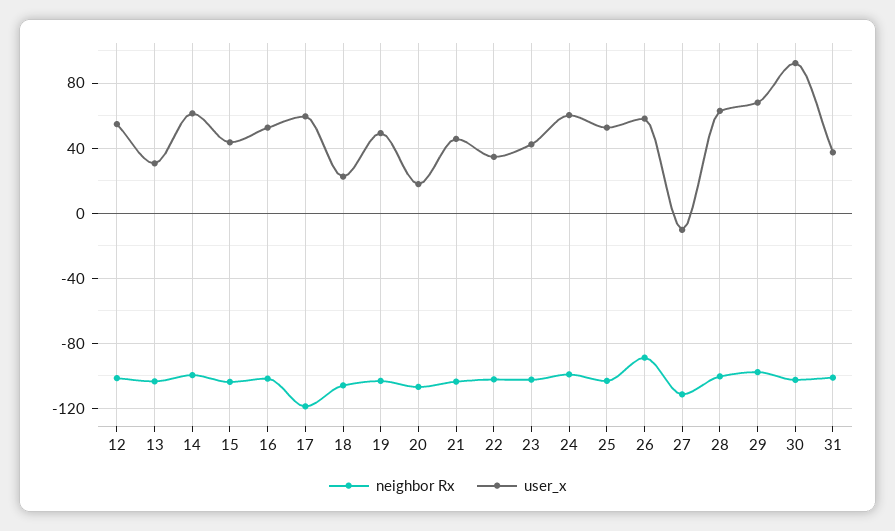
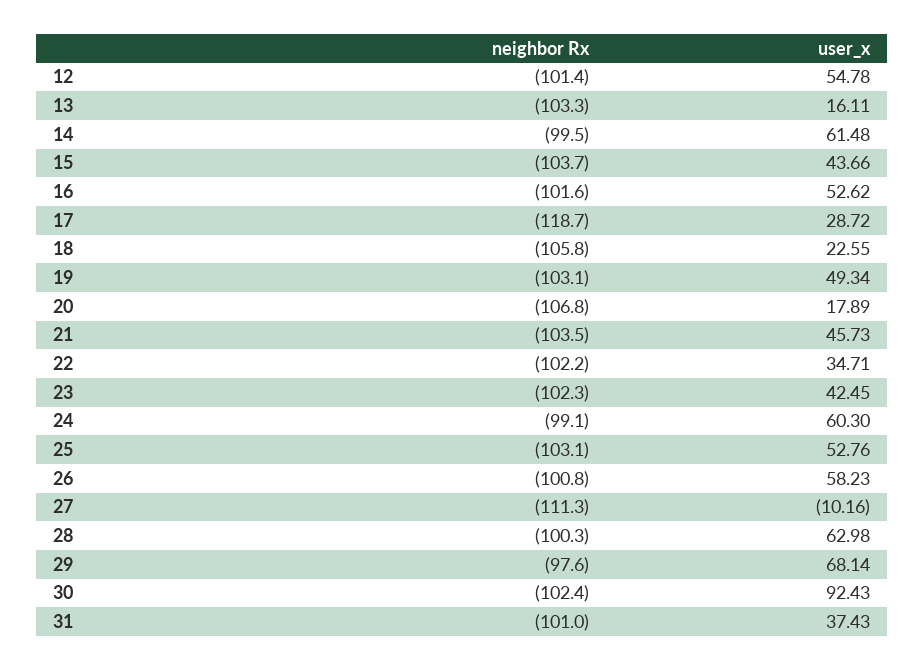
  {
    "neighbor Rx": {
      "12": -101.4,
      "13": -103.3,
      "14": -99.5,
      "15": -103.7,
      "16": -101.6,
      "17": -118.7,
      "18": -105.8,
      "19": -103.1,
      "20": -106.8,
      "21": -103.5,
      "22": -102.2,
      "23": -102.3,
      "24": -99.1,
      "25": -103.1,
-     "26": -90,
+     "26": -100.8,
      "27": -111.3,
      "28": -100.3,
      "29": -97.6,
      "30": -102.4,
      "31": -101
    },
    "user_x": {
      "12": 54.78,
-     "13": 30,
+     "13": 16.11,
      "14": 61.48,
      "15": 43.66,
      "16": 52.62,
-     "17": 60,
+     "17": 28.72,
      "18": 22.55,
      "19": 49.34,
      "20": 17.89,
      "21": 45.73,
      "22": 34.71,
      "23": 42.45,
      "24": 60.3,
      "25": 52.76,
      "26": 58.23,
      "27": -10.16,
      "28": 62.98,
      "29": 68.14,
      "30": 92.43,
      "31": 37.43
    }
  }

